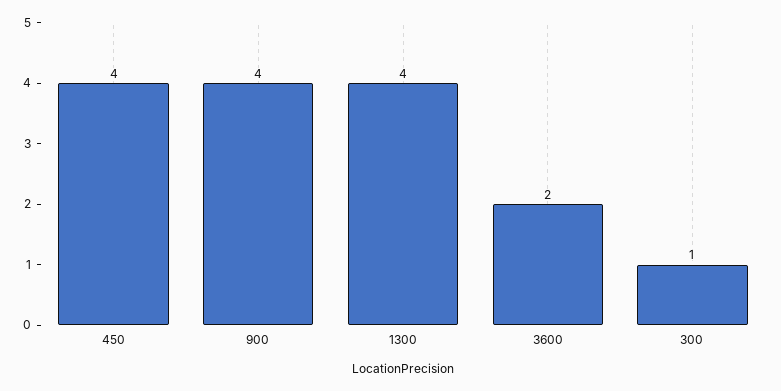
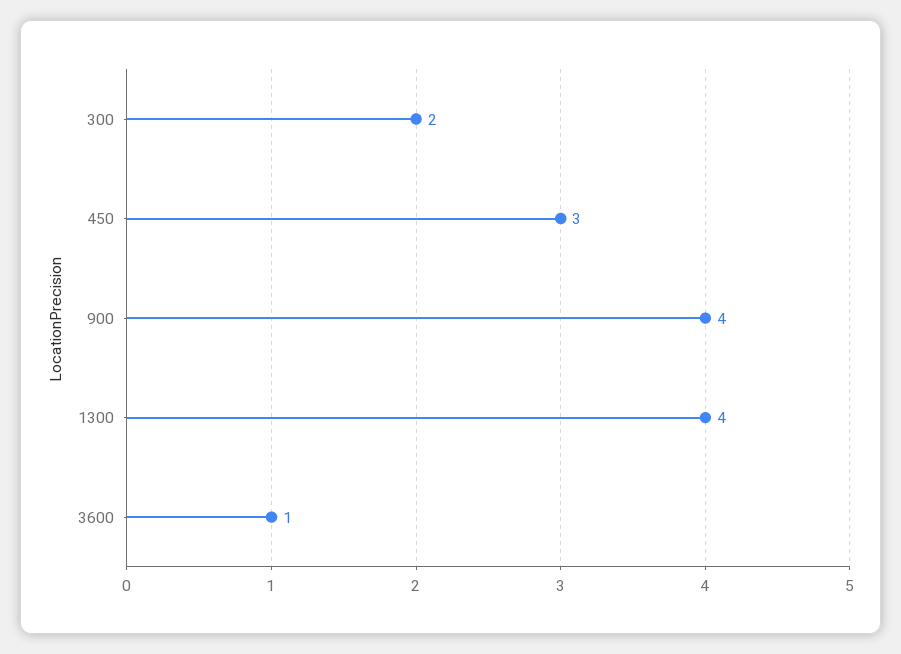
  {
-   "450": 4,
+   "450": 3,
    "900": 4,
    "1300": 4,
-   "3600": 2,
+   "3600": 1,
-   "300": 1
+   "300": 2
  }

